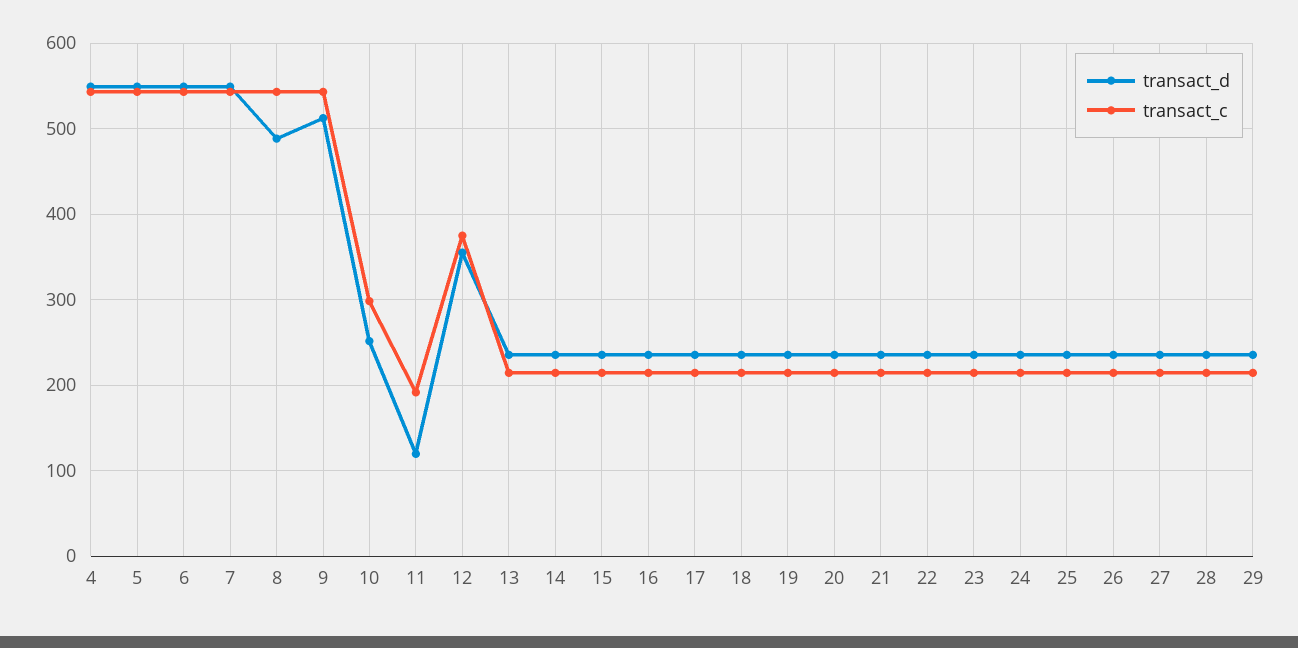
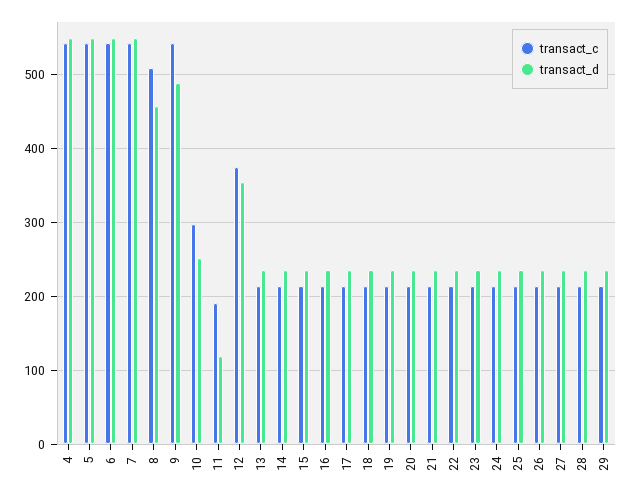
  {
    "transact_d": {
      "4": 550,
      "5": 550,
      "6": 550,
      "7": 550,
-     "8": 490,
+     "8": 460,
-     "9": 510,
+     "9": 490,
      "10": 250,
      "11": 120,
      "12": 360,
      "13": 240,
      "14": 240,
      "15": 240,
      "16": 240,
      "17": 240,
      "18": 240,
      "19": 240,
      "20": 240,
      "21": 240,
      "22": 240,
      "23": 240,
      "24": 240,
      "25": 240,
      "26": 240,
      "27": 240,
      "28": 240,
      "29": 240
    },
    "transact_c": {
      "4": 540,
      "5": 540,
      "6": 540,
      "7": 540,
-     "8": 540,
+     "8": 510,
      "9": 540,
      "10": 300,
      "11": 190,
      "12": 380,
      "13": 210,
      "14": 210,
      "15": 210,
      "16": 210,
      "17": 210,
      "18": 210,
      "19": 210,
      "20": 210,
      "21": 210,
      "22": 210,
      "23": 210,
      "24": 210,
      "25": 210,
      "26": 210,
      "27": 210,
      "28": 210,
      "29": 210
    }
  }

